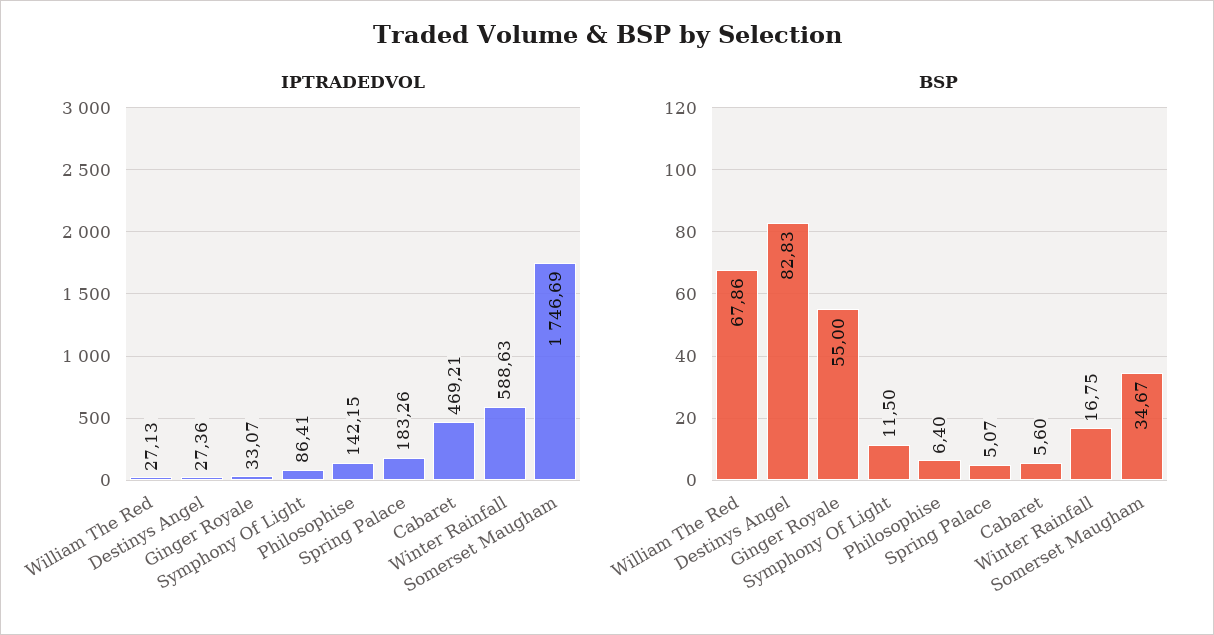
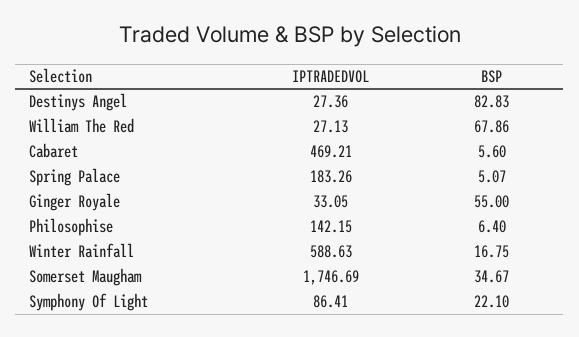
  {
    "IPTRADEDVOL": {
      "William The Red": 27.13,
      "Destinys Angel": 27.36,
-     "Ginger Royale": 33.07,
+     "Ginger Royale": 33.05,
      "Symphony Of Light": 86.41,
      "Philosophise": 142.15,
      "Spring Palace": 183.26,
      "Cabaret": 469.21,
      "Winter Rainfall": 588.63,
      "Somerset Maugham": 1746.69
    },
    "BSP": {
      "William The Red": 67.86,
      "Destinys Angel": 82.83,
      "Ginger Royale": 55,
-     "Symphony Of Light": 11.5,
+     "Symphony Of Light": 22.1,
      "Philosophise": 6.4,
      "Spring Palace": 5.07,
      "Cabaret": 5.6,
      "Winter Rainfall": 16.75,
      "Somerset Maugham": 34.67
    }
  }

